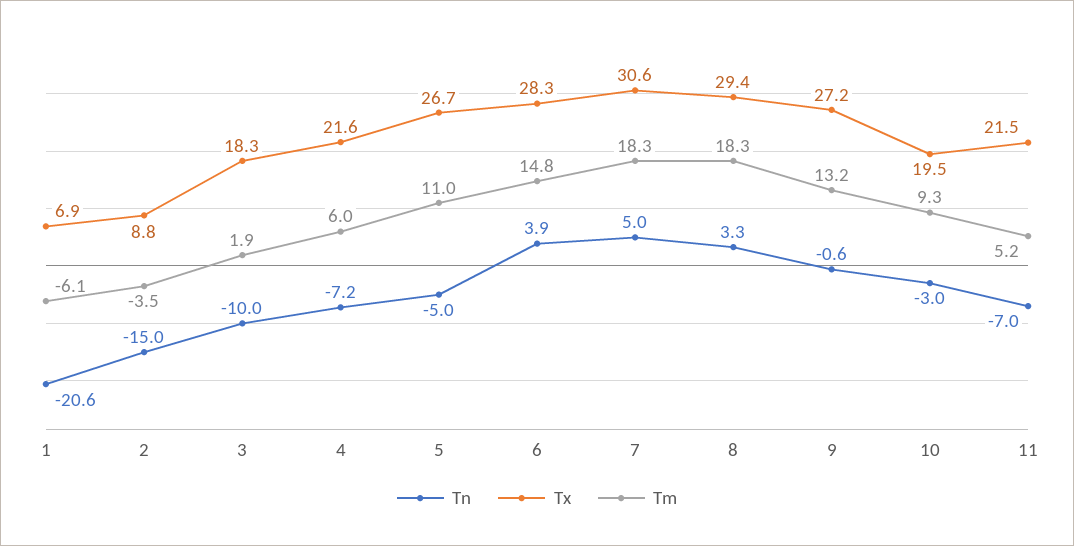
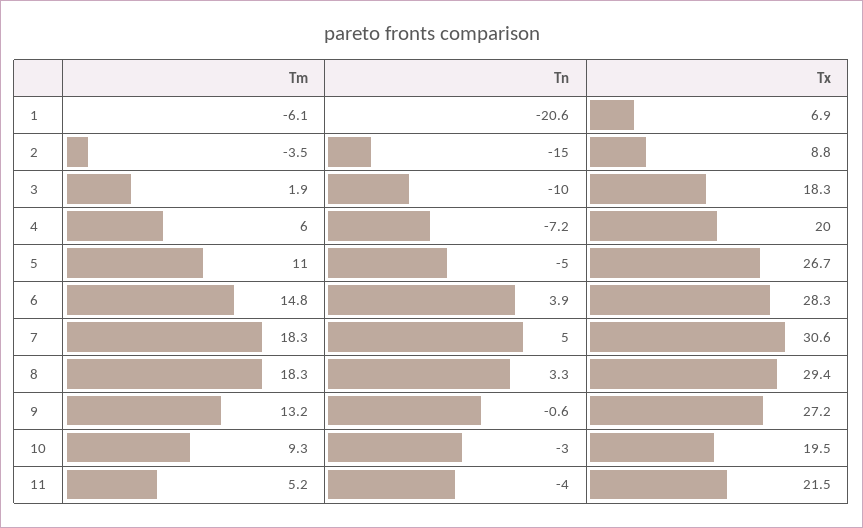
  {
    "Tn": {
      "1": -20.6,
      "2": -15,
      "3": -10,
      "4": -7.2,
      "5": -5,
      "6": 3.9,
      "7": 5,
      "8": 3.3,
      "9": -0.6,
      "10": -3,
-     "11": -7
+     "11": -4
    },
    "Tx": {
      "1": 6.9,
      "2": 8.8,
      "3": 18.3,
-     "4": 21.6,
+     "4": 20,
      "5": 26.7,
      "6": 28.3,
      "7": 30.6,
      "8": 29.4,
      "9": 27.2,
      "10": 19.5,
      "11": 21.5
    },
    "Tm": {
      "1": -6.1,
      "2": -3.5,
      "3": 1.9,
      "4": 6,
      "5": 11,
      "6": 14.8,
      "7": 18.3,
      "8": 18.3,
      "9": 13.2,
      "10": 9.3,
      "11": 5.2
    }
  }

